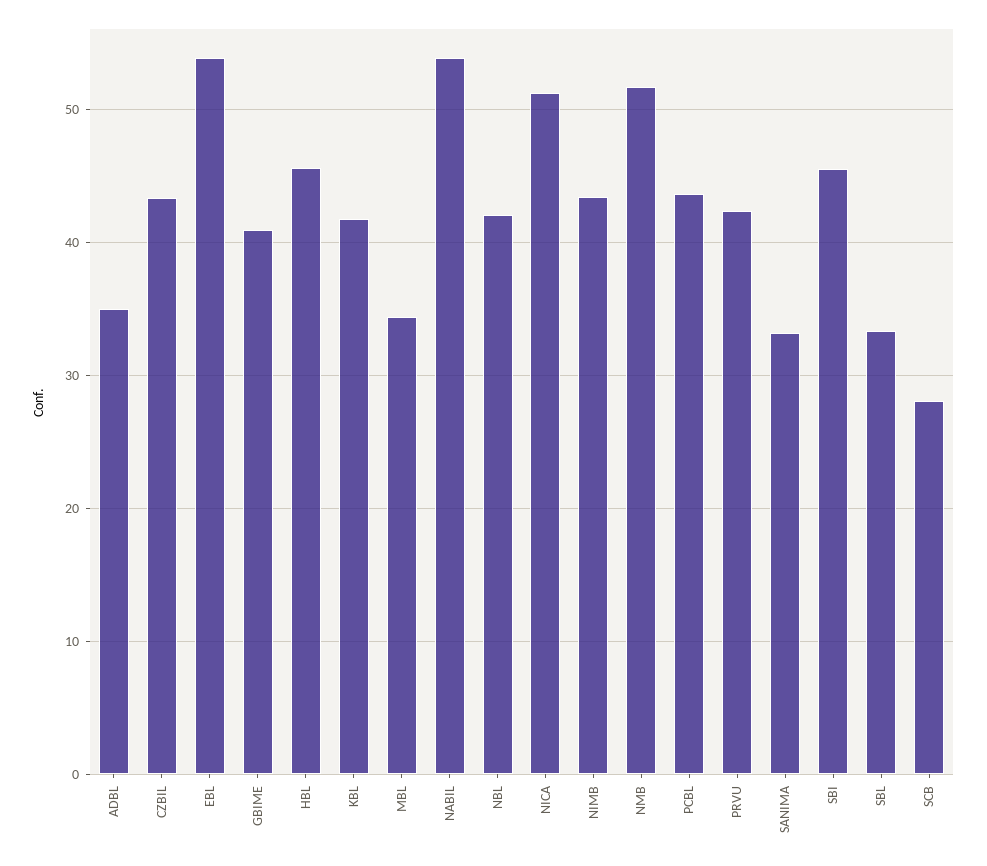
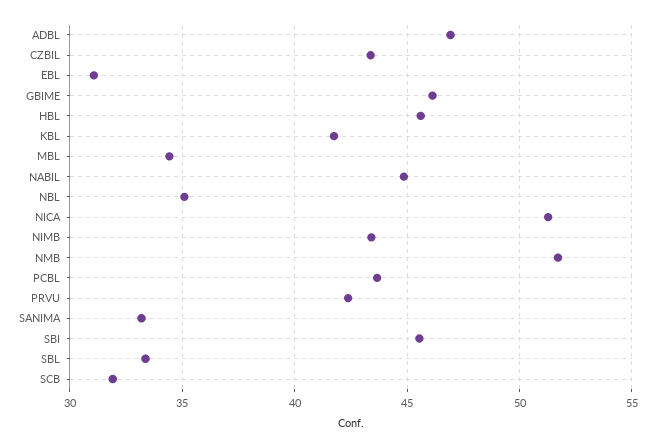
  {
-   "ADBL": 35,
+   "ADBL": 47,
    "CZBIL": 43.5,
-   "EBL": 54,
+   "EBL": 31,
-   "GBIME": 41,
+   "GBIME": 46,
    "HBL": 45.5,
    "KBL": 42,
    "MBL": 34.5,
-   "NABIL": 54,
+   "NABIL": 45,
-   "NBL": 42,
+   "NBL": 35,
    "NICA": 51.5,
    "NIMB": 43.5,
    "NMB": 51.5,
    "PCBL": 43.5,
    "PRVU": 42.5,
    "SANIMA": 33,
    "SBI": 45.5,
    "SBL": 33.5,
-   "SCB": 28
+   "SCB": 32
  }

